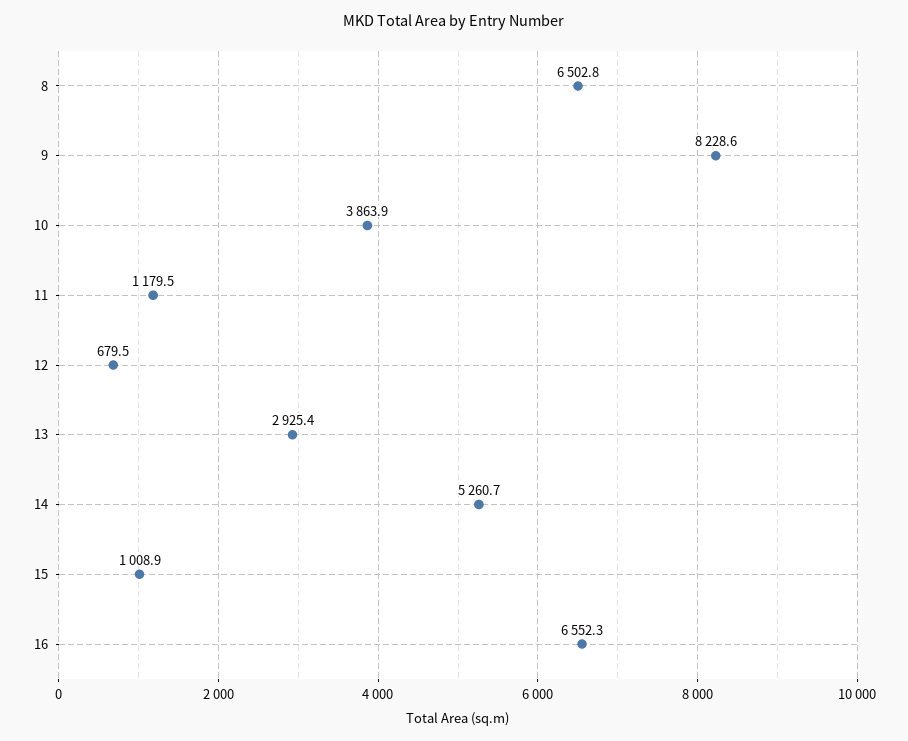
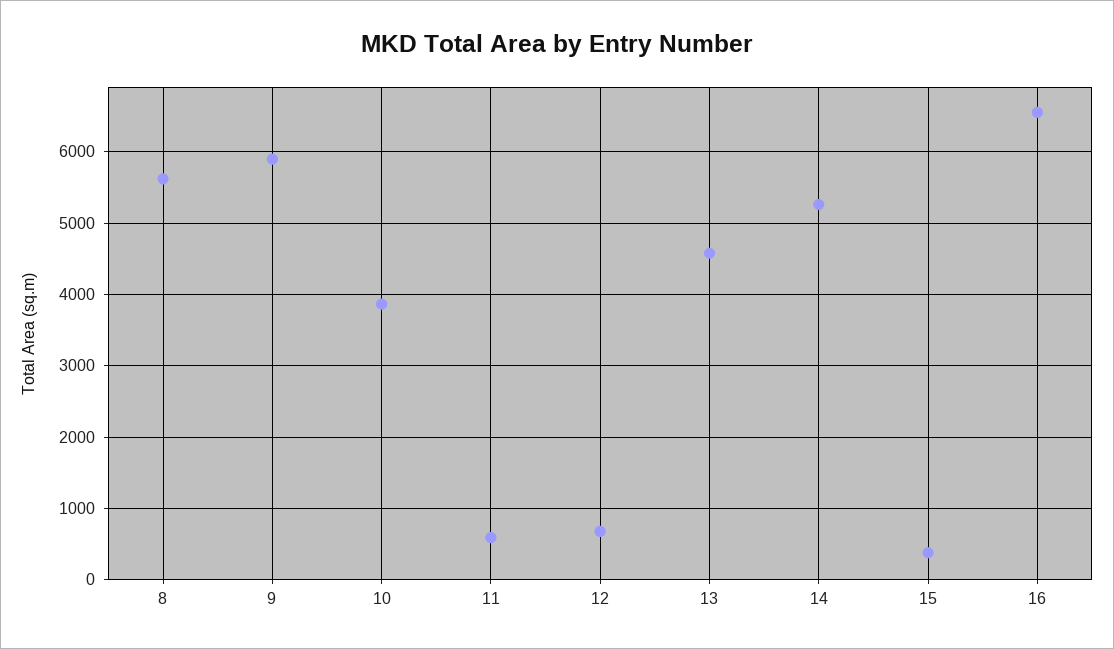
  {
-   "8": 6502.8,
+   "8": 5600,
-   "9": 8228.6,
+   "9": 5900,
    "10": 3863.9,
-   "11": 1179.5,
+   "11": 600,
    "12": 679.5,
-   "13": 2925.4,
+   "13": 4600,
    "14": 5260.7,
-   "15": 1008.9,
+   "15": 400,
    "16": 6552.3
  }

